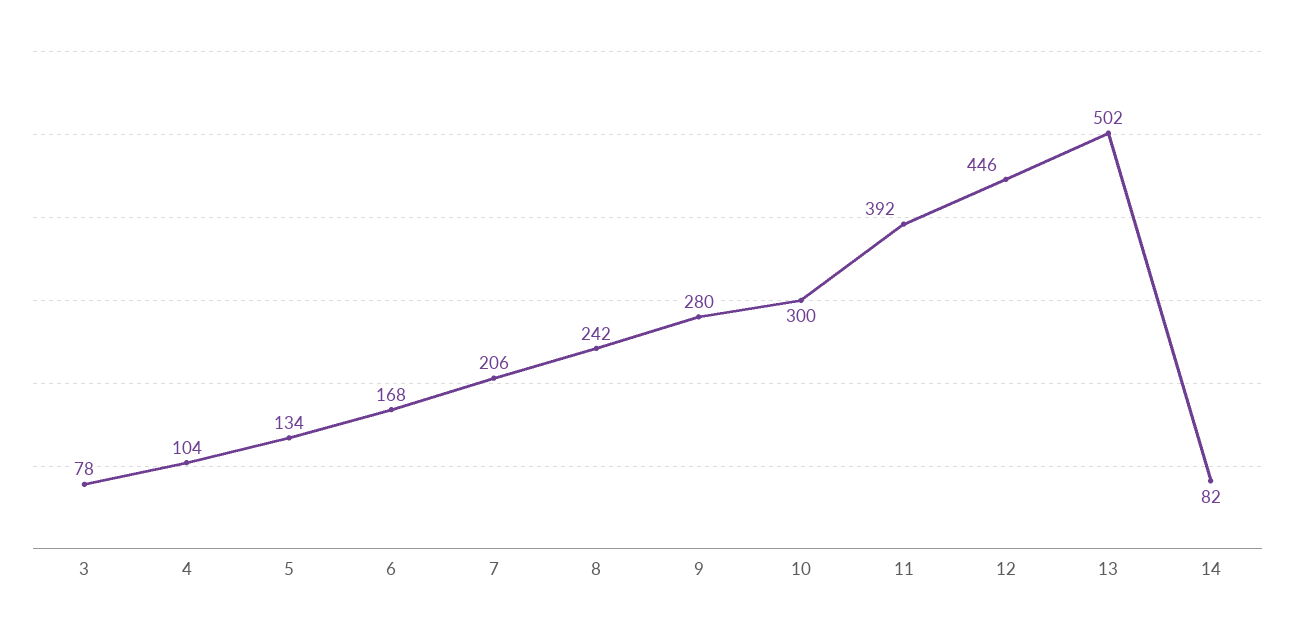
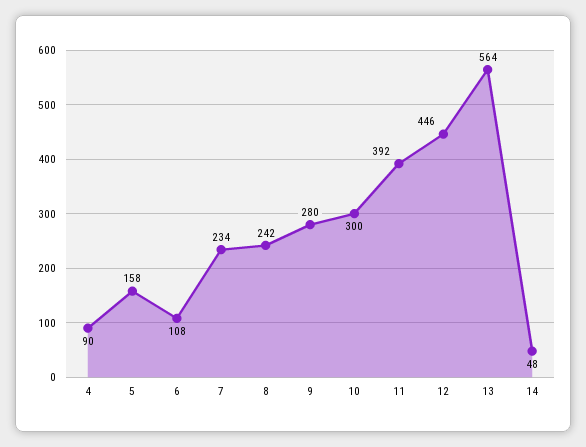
  {
-   "3": 78,
-   "4": 104,
+   "4": 90,
-   "5": 134,
+   "5": 158,
-   "6": 168,
+   "6": 108,
-   "7": 206,
+   "7": 234,
    "8": 242,
    "9": 280,
    "10": 300,
    "11": 392,
    "12": 446,
-   "13": 502,
+   "13": 564,
-   "14": 82
+   "14": 48
  }

